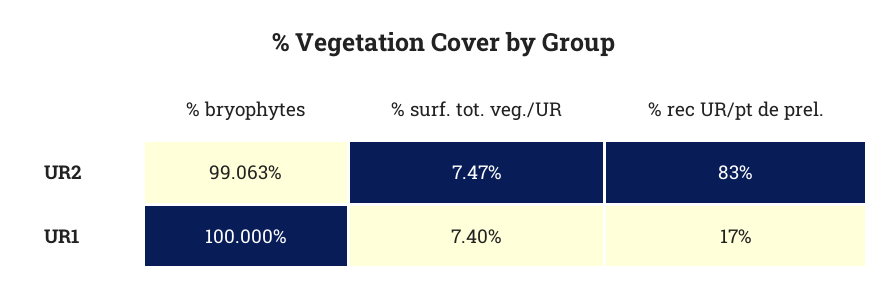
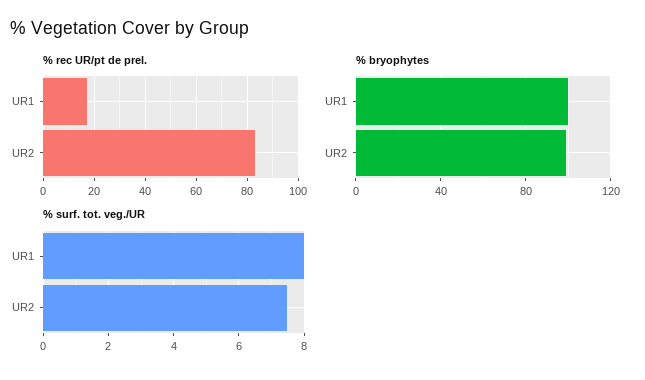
  {
    "% bryophytes": {
      "UR2": 99.063,
      "UR1": 100
    },
    "% surf. tot. veg./UR": {
      "UR2": 7.47,
-     "UR1": 7.4
+     "UR1": 8
    },
    "% rec UR/pt de prel.": {
      "UR2": 83,
      "UR1": 17
    }
  }

